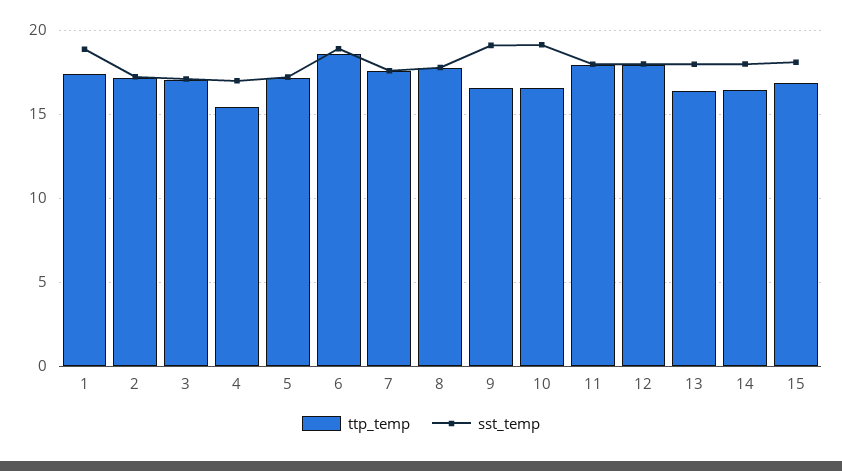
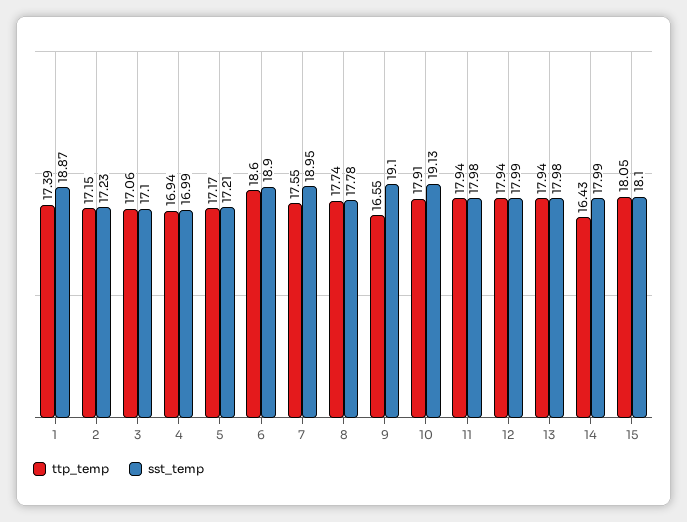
  {
    "ttp_temp": {
      "1": 17.39,
      "2": 17.15,
      "3": 17.06,
-     "4": 15.5,
+     "4": 16.94,
      "5": 17.17,
      "6": 18.6,
      "7": 17.55,
      "8": 17.74,
      "9": 16.55,
-     "10": 16.5,
+     "10": 17.91,
      "11": 17.94,
      "12": 17.94,
-     "13": 16.5,
+     "13": 17.94,
      "14": 16.43,
-     "15": 17
+     "15": 18.05
    },
    "sst_temp": {
      "1": 18.87,
      "2": 17.23,
      "3": 17.1,
      "4": 16.99,
      "5": 17.21,
      "6": 18.9,
-     "7": 17.5,
+     "7": 18.95,
      "8": 17.78,
      "9": 19.1,
      "10": 19.13,
      "11": 17.98,
      "12": 17.99,
      "13": 17.98,
      "14": 17.99,
      "15": 18.1
    }
  }

